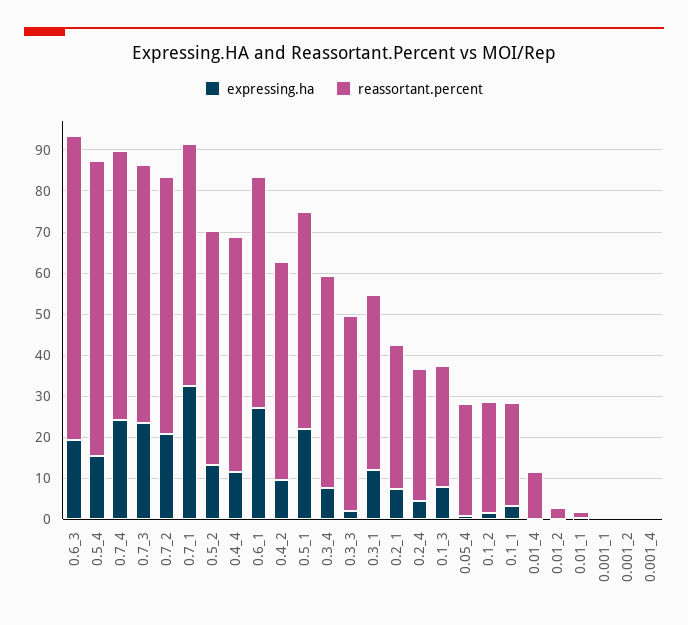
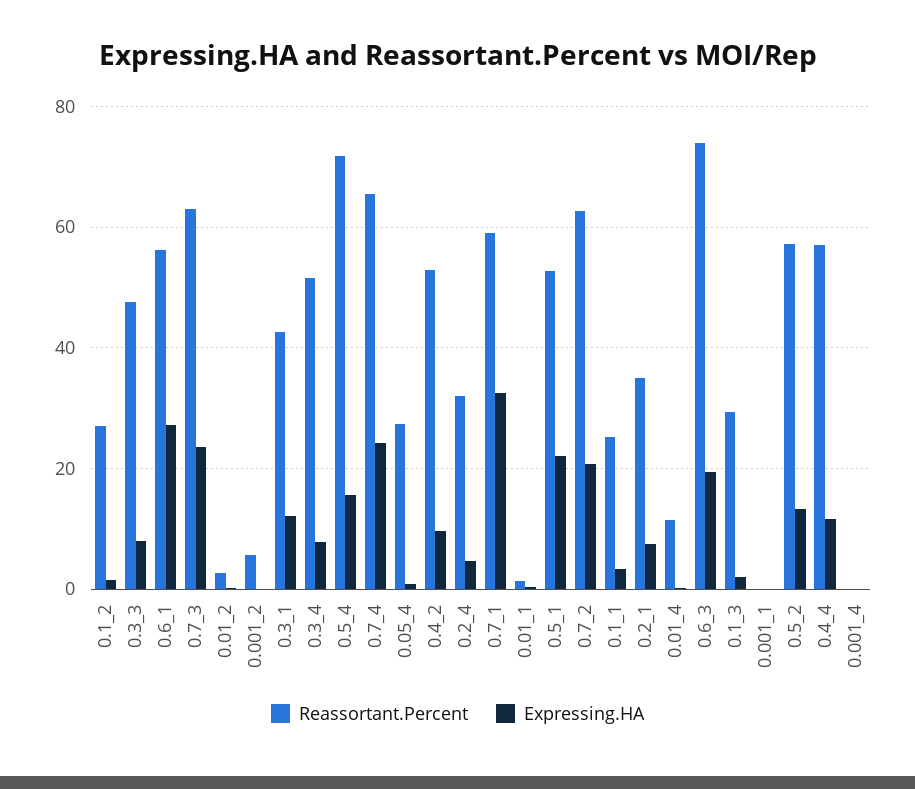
  {
    "expressing.ha": {
      "0.6_3": 20,
      "0.5_4": 16,
      "0.7_4": 24,
      "0.7_3": 24,
      "0.7_2": 20,
      "0.7_1": 32,
      "0.5_2": 14,
      "0.4_4": 12,
      "0.6_1": 28,
      "0.4_2": 10,
      "0.5_1": 22,
      "0.3_4": 8,
-     "0.3_3": 2,
+     "0.3_3": 8,
      "0.3_1": 12,
      "0.2_1": 8,
      "0.2_4": 4,
-     "0.1_3": 8,
+     "0.1_3": 2,
      "0.05_4": 0,
      "0.1_2": 2,
      "0.1_1": 4,
      "0.01_4": 0,
      "0.01_2": 0,
      "0.01_1": 0,
      "0.001_1": 0,
      "0.001_2": 0,
      "0.001_4": 0
    },
    "reassortant.percent": {
      "0.6_3": 74,
      "0.5_4": 72,
      "0.7_4": 66,
      "0.7_3": 62,
      "0.7_2": 62,
      "0.7_1": 58,
      "0.5_2": 58,
      "0.4_4": 58,
      "0.6_1": 56,
      "0.4_2": 52,
      "0.5_1": 52,
      "0.3_4": 52,
      "0.3_3": 48,
      "0.3_1": 42,
      "0.2_1": 34,
      "0.2_4": 32,
      "0.1_3": 30,
      "0.05_4": 28,
      "0.1_2": 28,
      "0.1_1": 26,
      "0.01_4": 12,
      "0.01_2": 2,
      "0.01_1": 2,
      "0.001_1": 0,
-     "0.001_2": 0,
+     "0.001_2": 6,
      "0.001_4": 0
    }
  }

